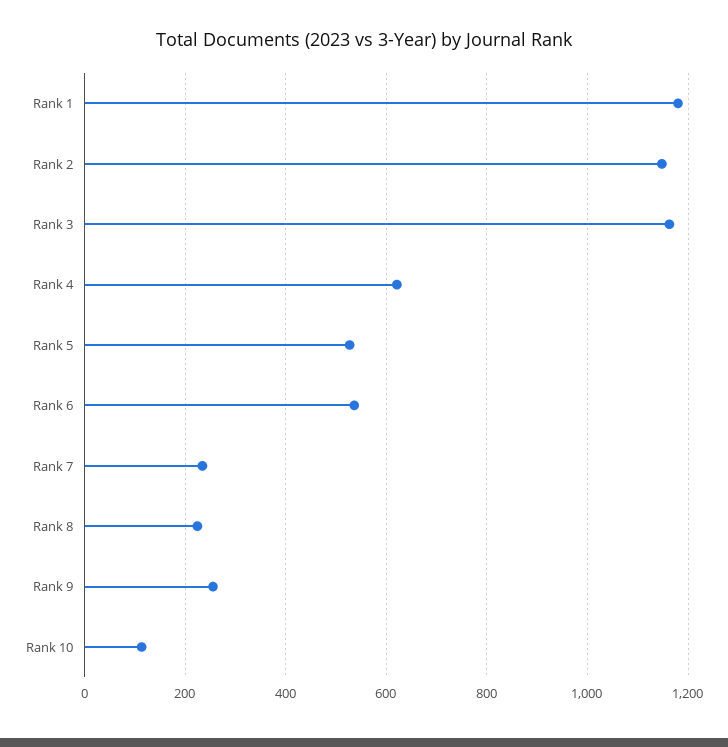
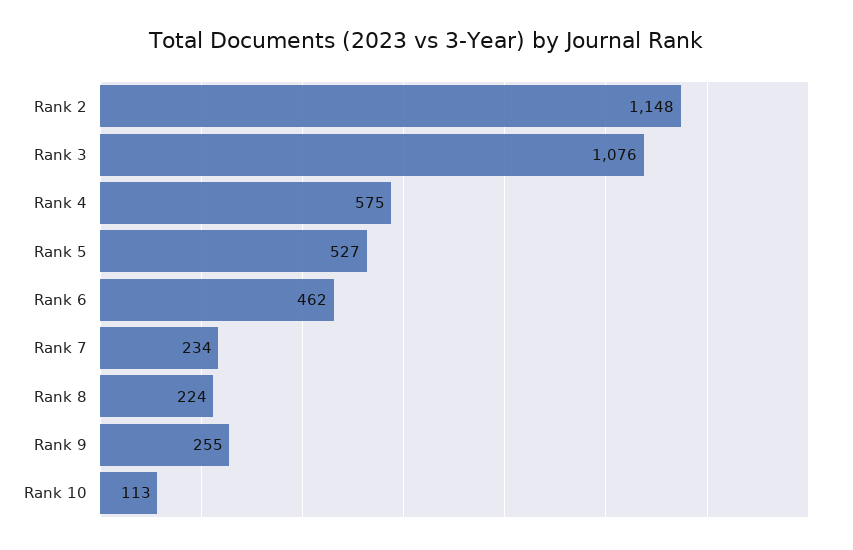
  {
-   "Rank 1": 1180,
    "Rank 2": 1148,
-   "Rank 3": 1160,
+   "Rank 3": 1076,
-   "Rank 4": 620,
+   "Rank 4": 575,
    "Rank 5": 527,
-   "Rank 6": 540,
+   "Rank 6": 462,
    "Rank 7": 234,
    "Rank 8": 224,
    "Rank 9": 255,
    "Rank 10": 113
  }

